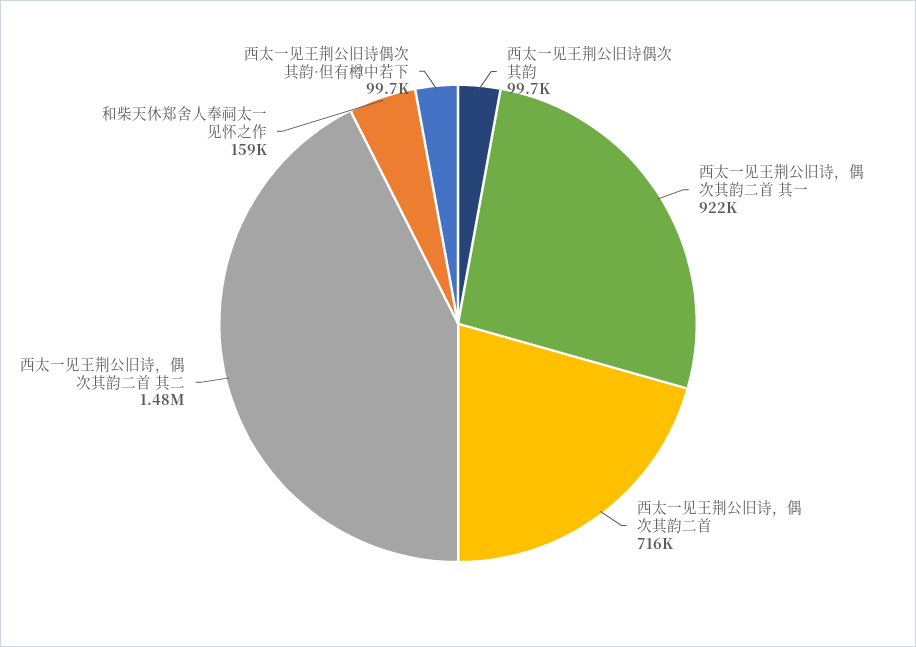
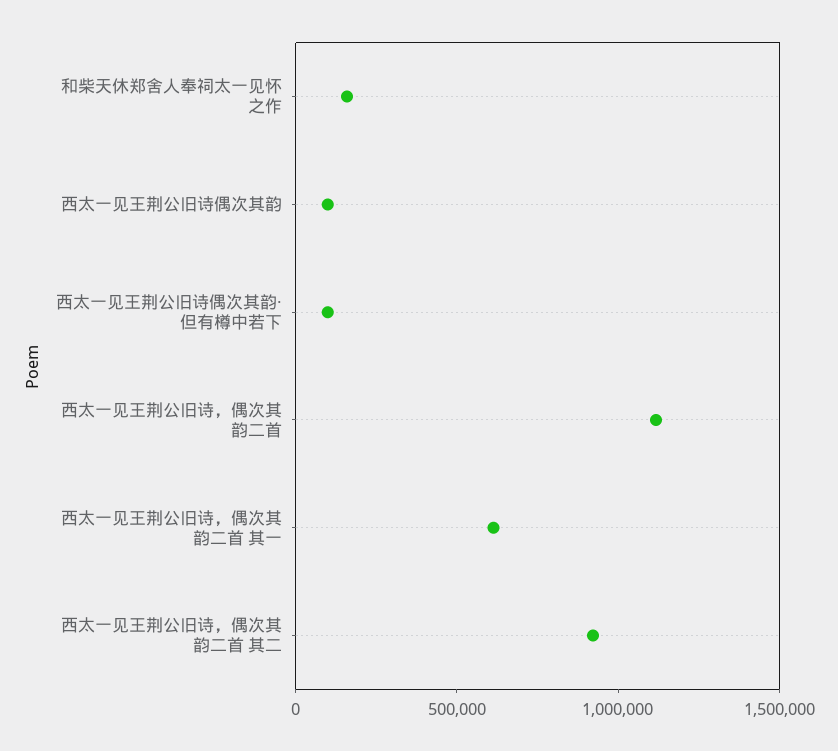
  {
    "西太一见王荆公旧诗偶次其韵": 99700,
-   "西太一见王荆公旧诗，偶次其韵二首 其一": 922000,
+   "西太一见王荆公旧诗，偶次其韵二首 其一": 600000,
-   "西太一见王荆公旧诗，偶次其韵二首": 716000,
+   "西太一见王荆公旧诗，偶次其韵二首": 1100000,
-   "西太一见王荆公旧诗，偶次其韵二首 其二": 1480000,
+   "西太一见王荆公旧诗，偶次其韵二首 其二": 900000,
    "和柴天休郑舍人奉祠太一见怀之作": 159000,
    "西太一见王荆公旧诗偶次其韵·但有樽中若下": 99700
  }

